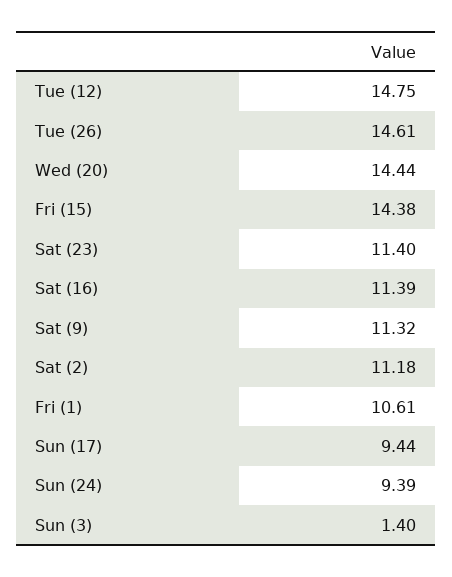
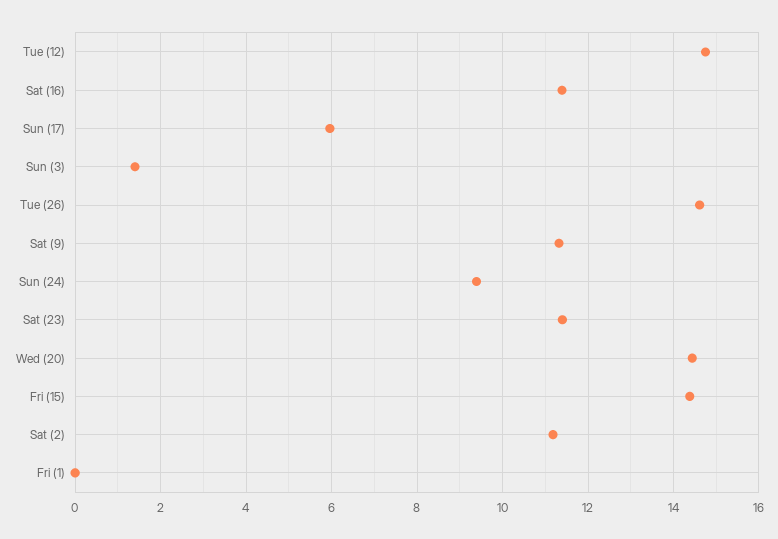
  {
    "Tue (12)": 14.75,
    "Tue (26)": 14.61,
    "Wed (20)": 14.44,
    "Fri (15)": 14.38,
    "Sat (23)": 11.4,
    "Sat (16)": 11.39,
    "Sat (9)": 11.32,
    "Sat (2)": 11.18,
-   "Fri (1)": 10.61,
+   "Fri (1)": 0,
-   "Sun (17)": 9.44,
+   "Sun (17)": 6,
    "Sun (24)": 9.39,
    "Sun (3)": 1.4
  }

